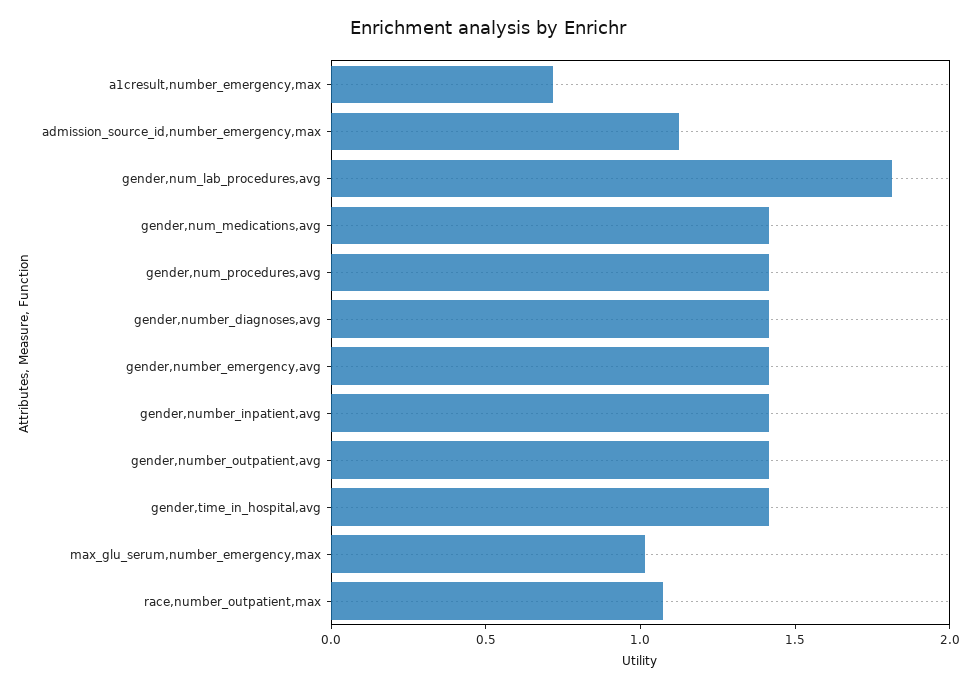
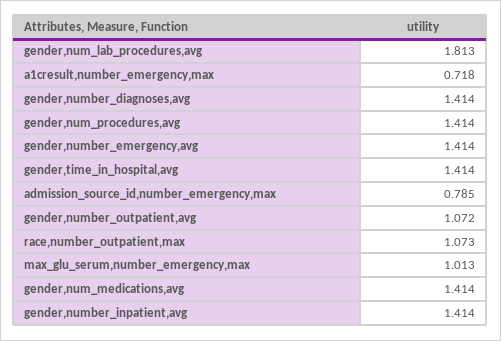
  {
    "a1cresult,number_emergency,max": 0.718,
-   "admission_source_id,number_emergency,max": 1.1,
+   "admission_source_id,number_emergency,max": 0.785,
    "gender,num_lab_procedures,avg": 1.813,
    "gender,num_medications,avg": 1.414,
    "gender,num_procedures,avg": 1.414,
    "gender,number_diagnoses,avg": 1.414,
    "gender,number_emergency,avg": 1.414,
    "gender,number_inpatient,avg": 1.414,
-   "gender,number_outpatient,avg": 1.4,
+   "gender,number_outpatient,avg": 1.072,
    "gender,time_in_hospital,avg": 1.414,
    "max_glu_serum,number_emergency,max": 1.013,
    "race,number_outpatient,max": 1.073
  }

